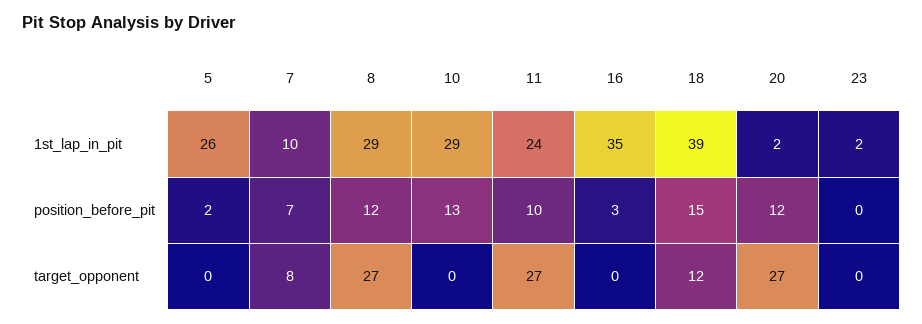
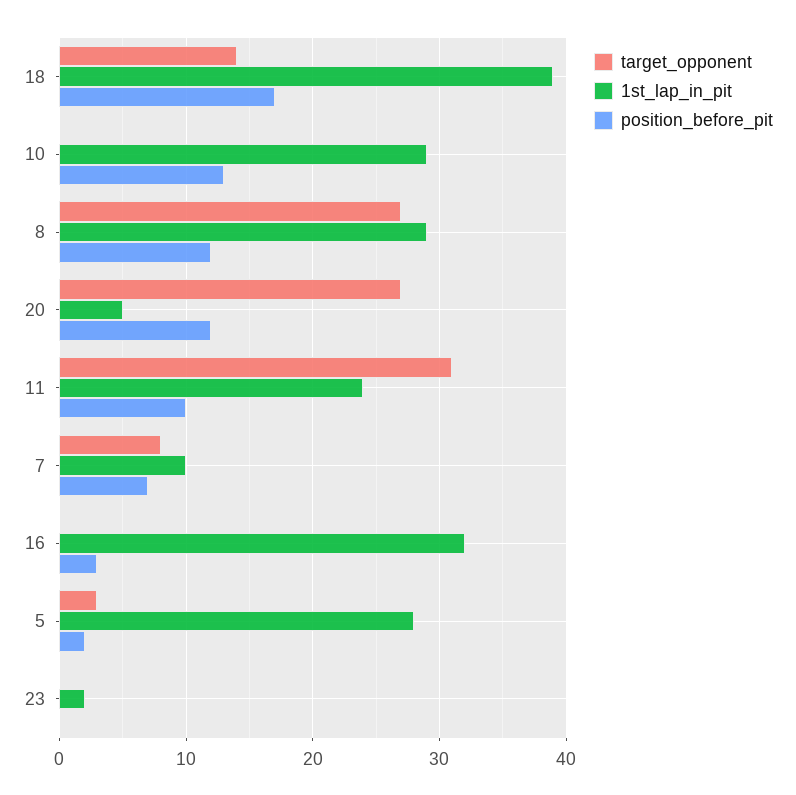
  {
    "1st_lap_in_pit": {
-     "5": 26,
+     "5": 28,
      "7": 10,
      "8": 29,
      "10": 29,
      "11": 24,
-     "16": 35,
+     "16": 32,
      "18": 39,
-     "20": 2,
+     "20": 5,
      "23": 2
    },
    "position_before_pit": {
      "5": 2,
      "7": 7,
      "8": 12,
      "10": 13,
      "11": 10,
      "16": 3,
-     "18": 15,
+     "18": 17,
      "20": 12,
      "23": 0
    },
    "target_opponent": {
-     "5": 0,
+     "5": 3,
      "7": 8,
      "8": 27,
      "10": 0,
-     "11": 27,
+     "11": 31,
      "16": 0,
-     "18": 12,
+     "18": 14,
      "20": 27,
      "23": 0
    }
  }

